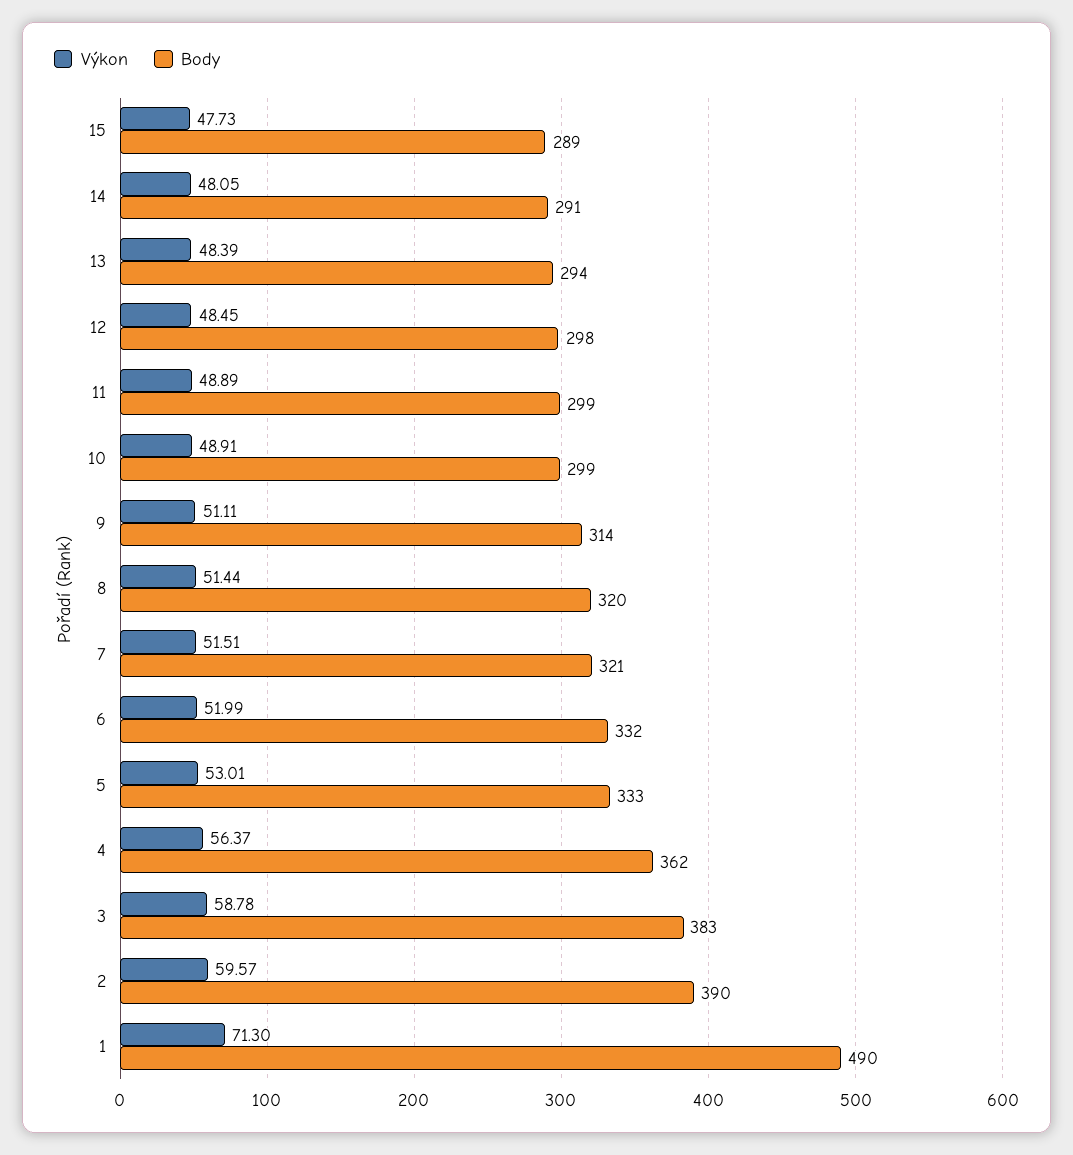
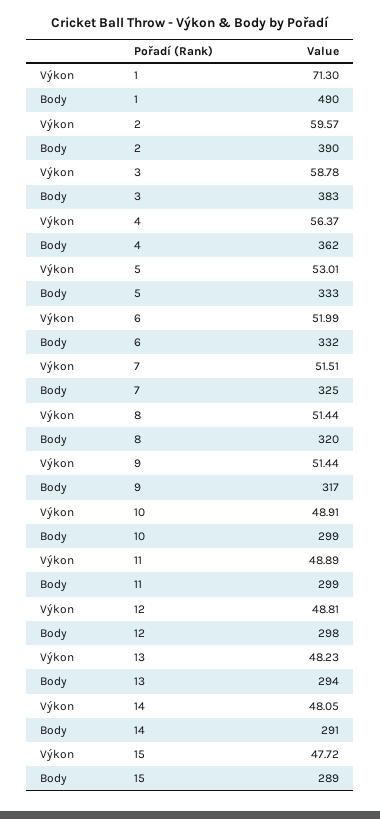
  {
    "Výkon": {
-     "15": 47.73,
+     "15": 47.72,
      "14": 48.05,
-     "13": 48.39,
+     "13": 48.23,
-     "12": 48.45,
+     "12": 48.81,
      "11": 48.89,
      "10": 48.91,
-     "9": 51.11,
+     "9": 51.44,
      "8": 51.44,
      "7": 51.51,
      "6": 51.99,
      "5": 53.01,
      "4": 56.37,
      "3": 58.78,
      "2": 59.57,
      "1": 71.3
    },
    "Body": {
      "15": 289,
      "14": 291,
      "13": 294,
      "12": 298,
      "11": 299,
      "10": 299,
-     "9": 314,
+     "9": 317,
      "8": 320,
-     "7": 321,
+     "7": 325,
      "6": 332,
      "5": 333,
      "4": 362,
      "3": 383,
      "2": 390,
      "1": 490
    }
  }

